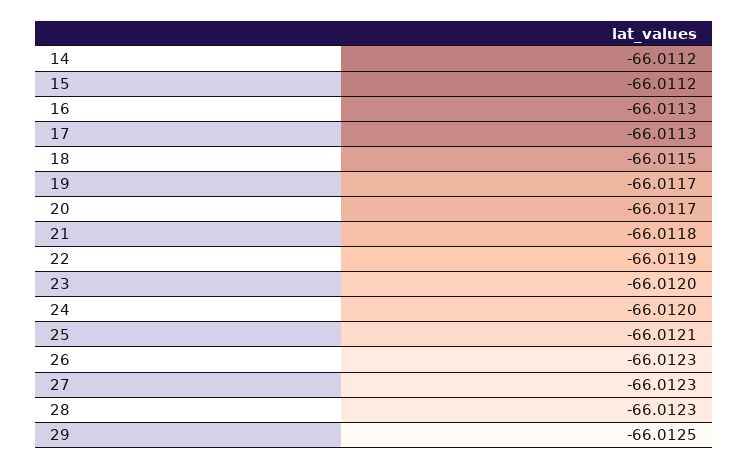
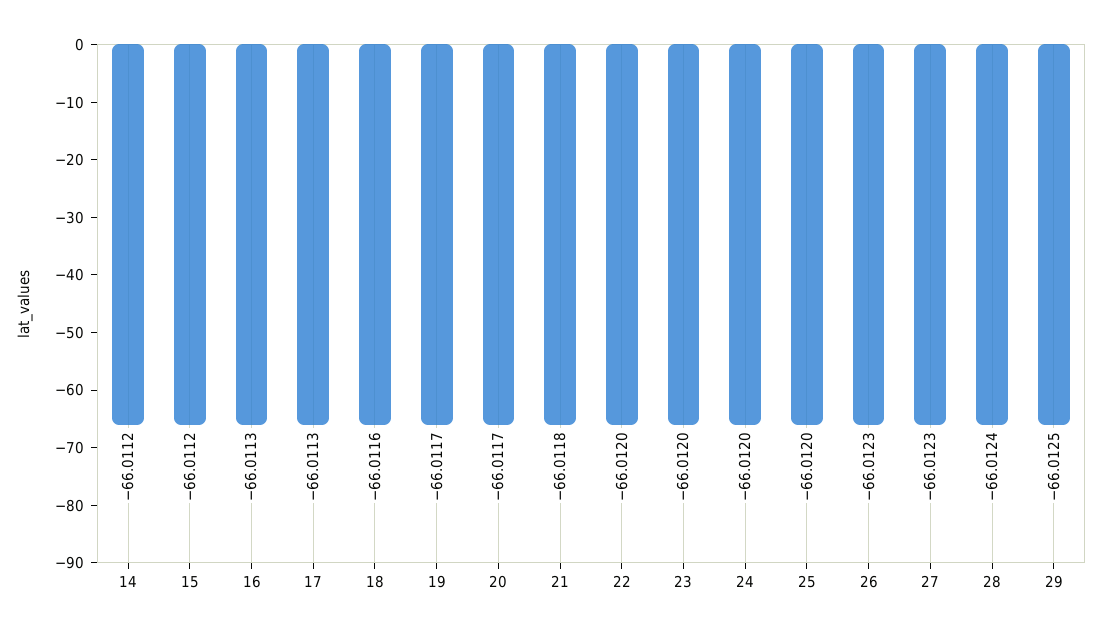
  {
    "14": -66.0112,
    "15": -66.0112,
    "16": -66.0113,
    "17": -66.0113,
-   "18": -66.0115,
+   "18": -66.0116,
    "19": -66.0117,
    "20": -66.0117,
    "21": -66.0118,
-   "22": -66.0119,
+   "22": -66.012,
    "23": -66.012,
    "24": -66.012,
-   "25": -66.0121,
+   "25": -66.012,
    "26": -66.0123,
    "27": -66.0123,
-   "28": -66.0123,
+   "28": -66.0124,
    "29": -66.0125
  }

